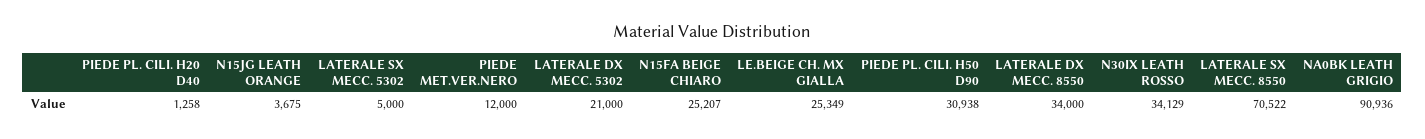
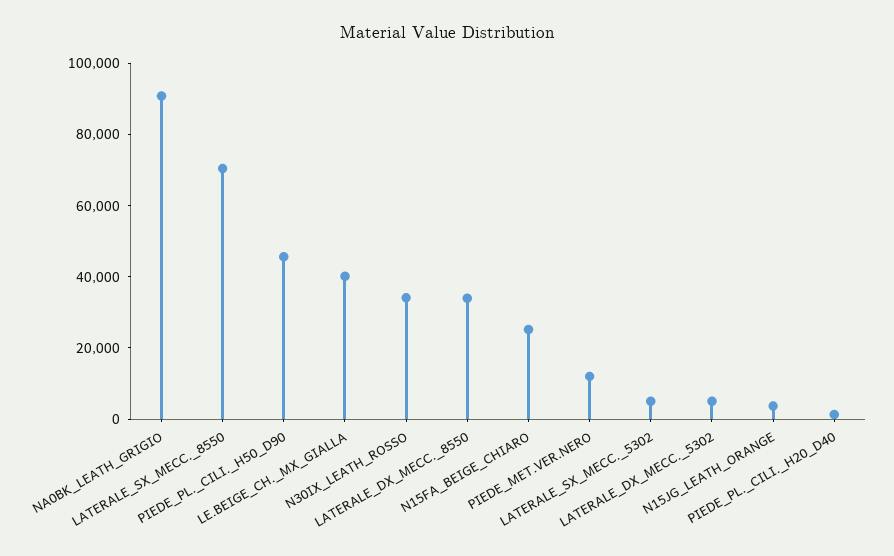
  {
    "PIEDE PL. CILI. H20 D40": 1258,
    "N15JG LEATH ORANGE": 3675,
    "LATERALE SX MECC. 5302": 5000,
    "PIEDE MET.VER.NERO": 12000,
-   "LATERALE DX MECC. 5302": 21000,
+   "LATERALE DX MECC. 5302": 5000,
    "N15FA BEIGE CHIARO": 25207,
-   "LE.BEIGE CH. MX GIALLA": 25349,
+   "LE.BEIGE CH. MX GIALLA": 40000,
-   "PIEDE PL. CILI. H50 D90": 30938,
+   "PIEDE PL. CILI. H50 D90": 45000,
    "LATERALE DX MECC. 8550": 34000,
    "N30IX LEATH ROSSO": 34129,
    "LATERALE SX MECC. 8550": 70522,
    "NA0BK LEATH GRIGIO": 90936
  }

